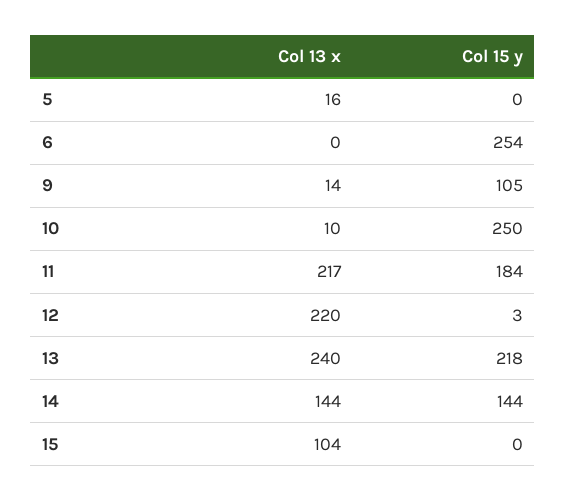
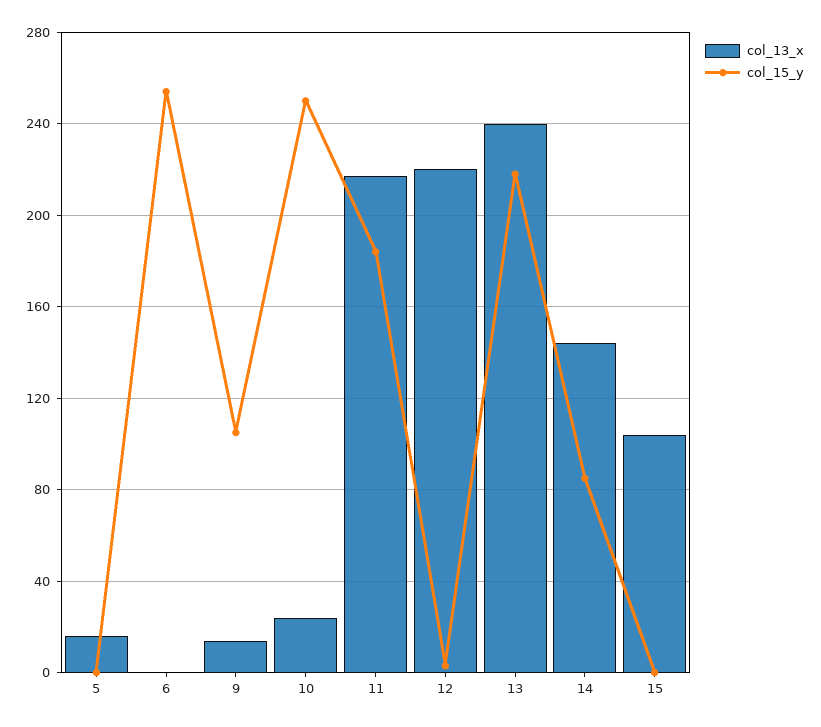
  {
    "Col 13 x": {
      "5": 16,
      "6": 0,
      "9": 14,
-     "10": 10,
+     "10": 25,
      "11": 217,
      "12": 220,
      "13": 240,
      "14": 144,
      "15": 104
    },
    "Col 15 y": {
      "5": 0,
      "6": 254,
      "9": 105,
      "10": 250,
      "11": 184,
      "12": 3,
      "13": 218,
-     "14": 144,
+     "14": 85,
      "15": 0
    }
  }

